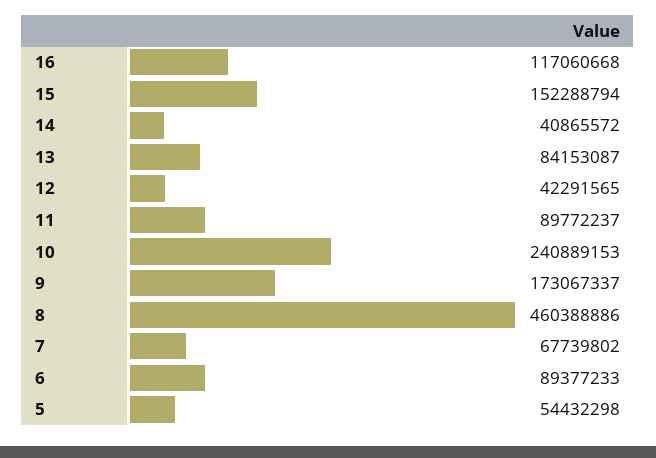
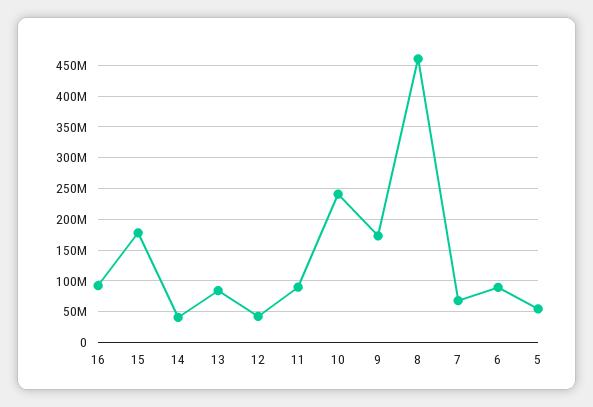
  {
-   "16": 117060668,
+   "16": 90000000,
-   "15": 152288794,
+   "15": 180000000,
    "14": 40865572,
    "13": 84153087,
    "12": 42291565,
    "11": 89772237,
    "10": 240889153,
    "9": 173067337,
    "8": 460388886,
    "7": 67739802,
    "6": 89377233,
    "5": 54432298
  }

